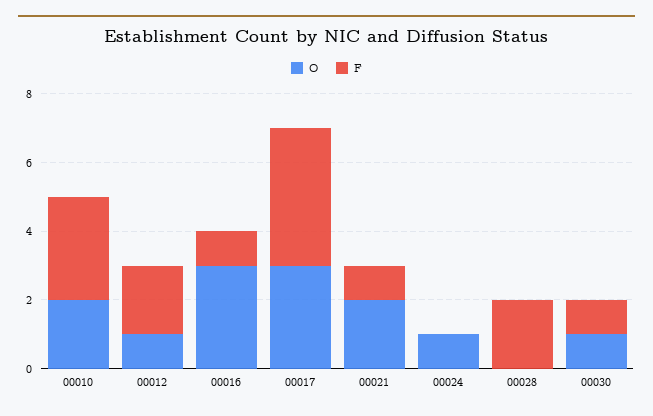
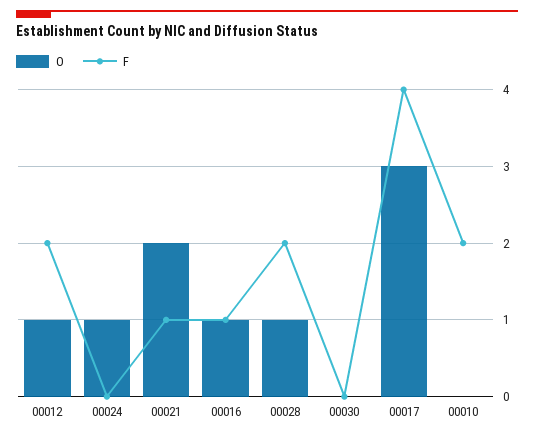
  {
    "O": {
-     "00010": 2,
+     "00010": 0,
      "00012": 1,
-     "00016": 3,
+     "00016": 1,
      "00017": 3,
      "00021": 2,
      "00024": 1,
-     "00028": 0,
+     "00028": 1,
-     "00030": 1
+     "00030": 0
    },
    "F": {
-     "00010": 3,
+     "00010": 2,
      "00012": 2,
      "00016": 1,
      "00017": 4,
      "00021": 1,
      "00024": 0,
      "00028": 2,
-     "00030": 1
+     "00030": 0
    }
  }

